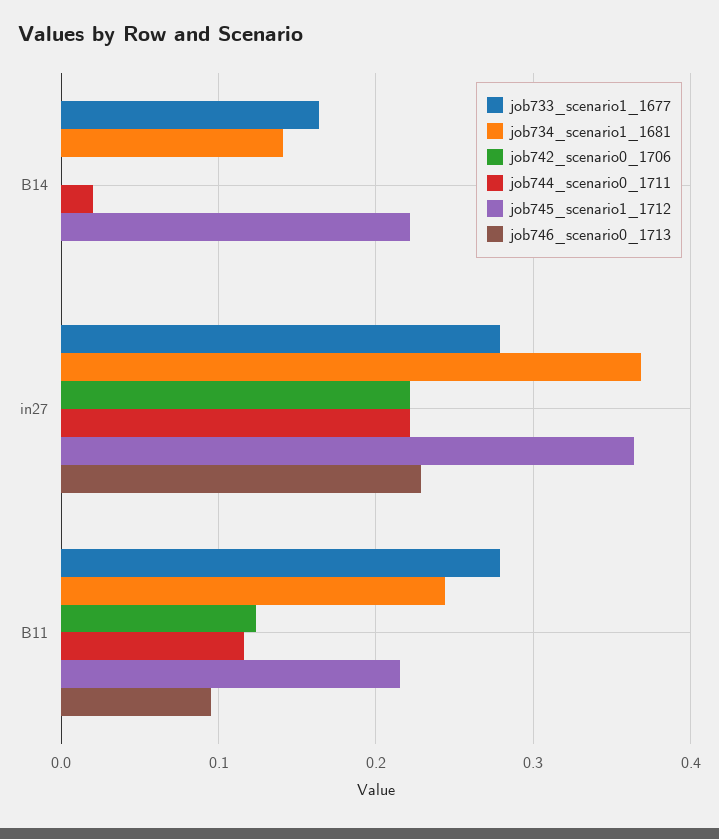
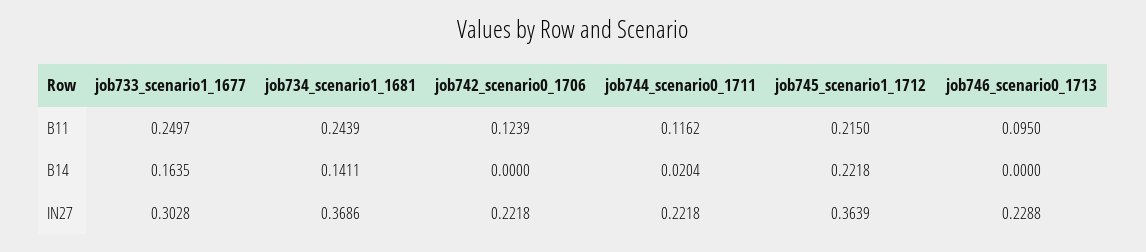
  {
    "job733_scenario1_1677": {
      "B14": 0.1635,
-     "in27": 0.28,
+     "in27": 0.3028,
-     "B11": 0.28
+     "B11": 0.2497
    },
    "job734_scenario1_1681": {
      "B14": 0.1411,
      "in27": 0.3686,
      "B11": 0.2439
    },
    "job742_scenario0_1706": {
      "B14": 0,
      "in27": 0.2218,
      "B11": 0.1239
    },
    "job744_scenario0_1711": {
      "B14": 0.0204,
      "in27": 0.2218,
      "B11": 0.1162
    },
    "job745_scenario1_1712": {
      "B14": 0.2218,
      "in27": 0.3639,
      "B11": 0.215
    },
    "job746_scenario0_1713": {
      "B14": 0,
      "in27": 0.2288,
      "B11": 0.095
    }
  }

